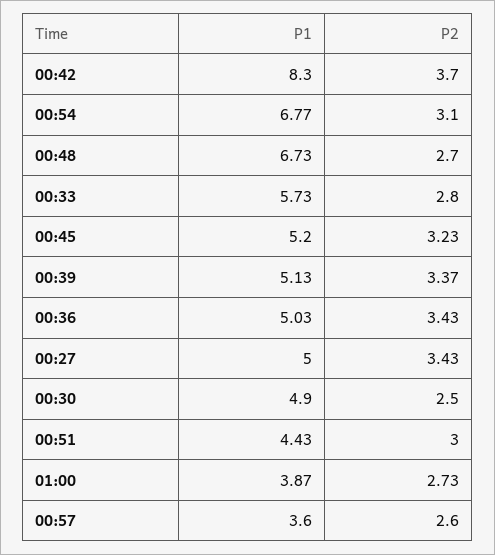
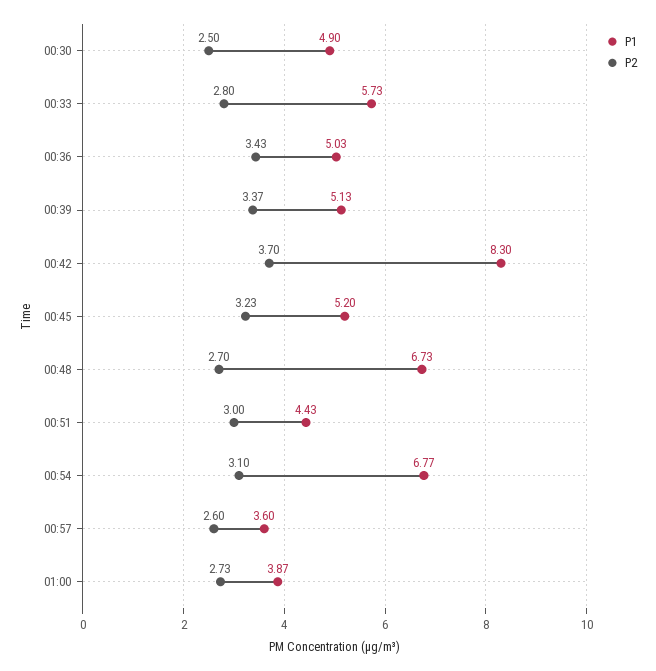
  {
    "P1": {
      "00:42": 8.3,
      "00:54": 6.77,
      "00:48": 6.73,
      "00:33": 5.73,
      "00:45": 5.2,
      "00:39": 5.13,
      "00:36": 5.03,
-     "00:27": 5,
      "00:30": 4.9,
      "00:51": 4.43,
      "01:00": 3.87,
      "00:57": 3.6
    },
    "P2": {
      "00:42": 3.7,
      "00:54": 3.1,
      "00:48": 2.7,
      "00:33": 2.8,
      "00:45": 3.23,
      "00:39": 3.37,
      "00:36": 3.43,
-     "00:27": 3.43,
      "00:30": 2.5,
      "00:51": 3,
      "01:00": 2.73,
      "00:57": 2.6
    }
  }

